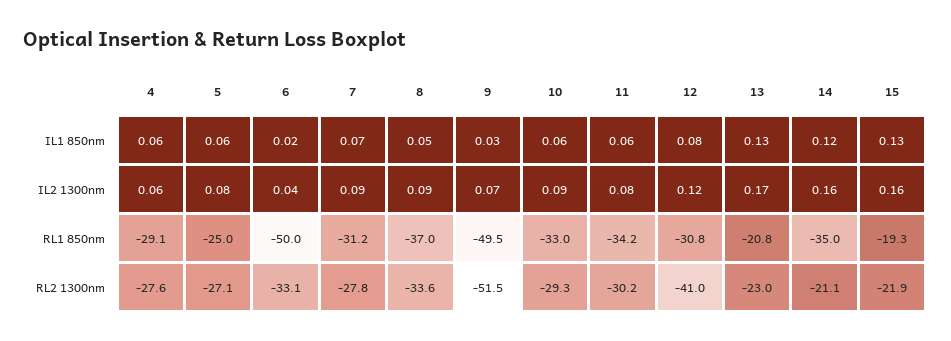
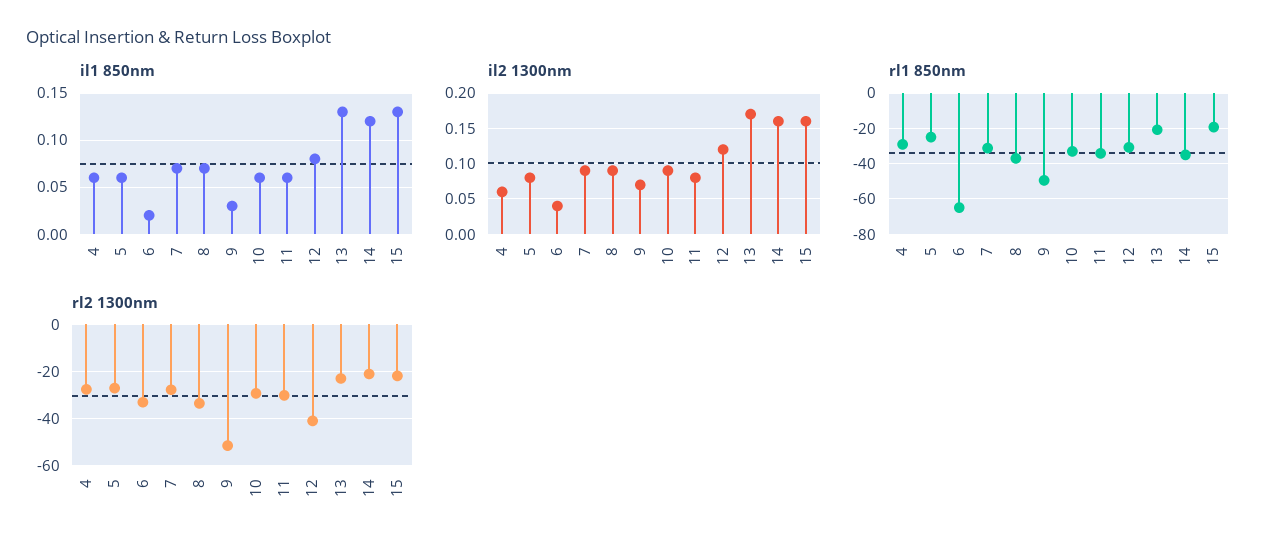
  {
    "IL1 850nm": {
      "4": 0.06,
      "5": 0.06,
      "6": 0.02,
      "7": 0.07,
-     "8": 0.05,
+     "8": 0.07,
      "9": 0.03,
      "10": 0.06,
      "11": 0.06,
      "12": 0.08,
      "13": 0.13,
      "14": 0.12,
      "15": 0.13
    },
    "IL2 1300nm": {
      "4": 0.06,
      "5": 0.08,
      "6": 0.04,
      "7": 0.09,
      "8": 0.09,
      "9": 0.07,
      "10": 0.09,
      "11": 0.08,
      "12": 0.12,
      "13": 0.17,
      "14": 0.16,
      "15": 0.16
    },
    "RL1 850nm": {
      "4": -29.1,
      "5": -25,
-     "6": -50,
+     "6": -65,
      "7": -31.2,
      "8": -37,
      "9": -49.5,
      "10": -33,
      "11": -34.2,
      "12": -30.8,
      "13": -20.8,
      "14": -35,
      "15": -19.3
    },
    "RL2 1300nm": {
      "4": -27.6,
      "5": -27.1,
      "6": -33.1,
      "7": -27.8,
      "8": -33.6,
      "9": -51.5,
      "10": -29.3,
      "11": -30.2,
      "12": -41,
      "13": -23,
      "14": -21.1,
      "15": -21.9
    }
  }

